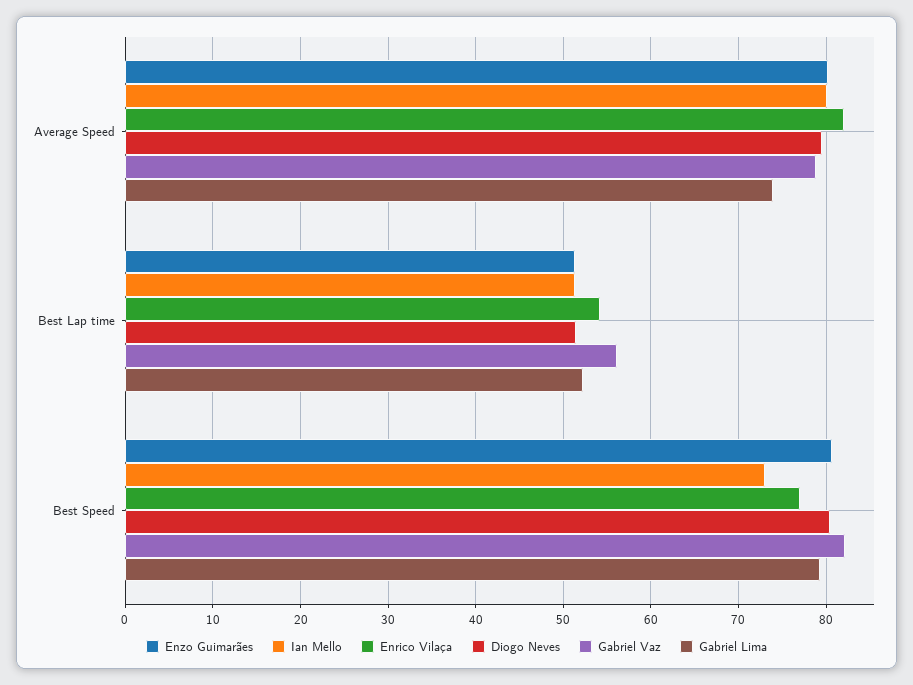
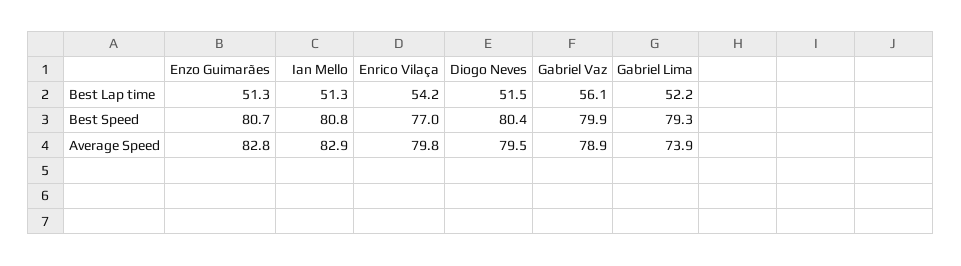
  {
    "Enzo Guimarães": {
-     "Average Speed": 80,
+     "Average Speed": 82.8,
      "Best Lap time": 51.3,
      "Best Speed": 80.7
    },
    "Ian Mello": {
-     "Average Speed": 80,
+     "Average Speed": 82.9,
      "Best Lap time": 51.3,
-     "Best Speed": 73
+     "Best Speed": 80.8
    },
    "Enrico Vilaça": {
-     "Average Speed": 82,
+     "Average Speed": 79.8,
      "Best Lap time": 54.2,
      "Best Speed": 77
    },
    "Diogo Neves": {
      "Average Speed": 79.5,
      "Best Lap time": 51.5,
      "Best Speed": 80.4
    },
    "Gabriel Vaz": {
      "Average Speed": 78.9,
      "Best Lap time": 56.1,
-     "Best Speed": 82
+     "Best Speed": 79.9
    },
    "Gabriel Lima": {
      "Average Speed": 73.9,
      "Best Lap time": 52.2,
      "Best Speed": 79.3
    }
  }

